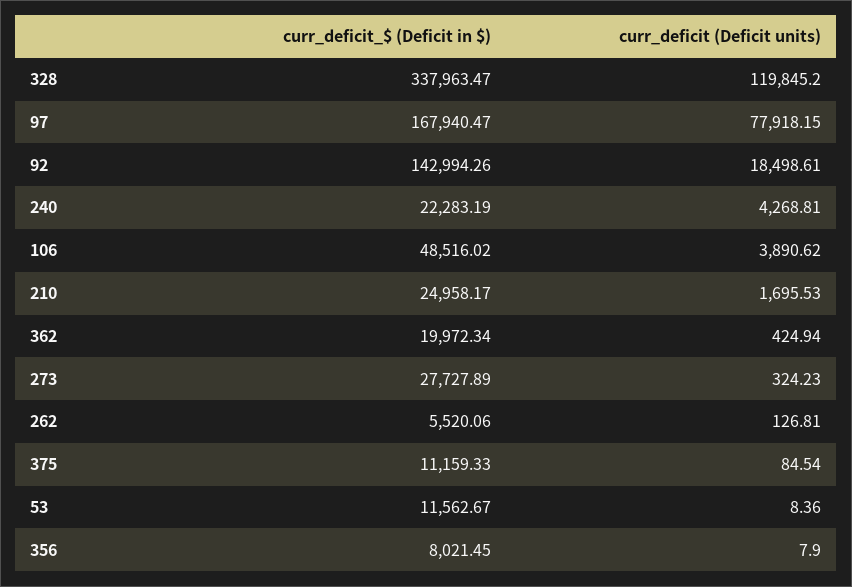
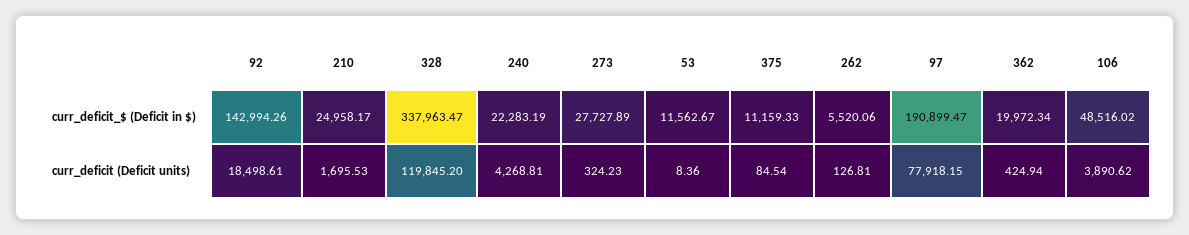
  {
    "curr_deficit_$ (Deficit in $)": {
      "328": 337963.47,
-     "97": 167940.47,
+     "97": 190899.47,
      "92": 142994.26,
      "240": 22283.19,
      "106": 48516.02,
      "210": 24958.17,
      "362": 19972.34,
      "273": 27727.89,
      "262": 5520.06,
      "375": 11159.33,
-     "53": 11562.67,
+     "53": 11562.67
-     "356": 8021.45
    },
    "curr_deficit (Deficit units)": {
      "328": 119845.2,
      "97": 77918.15,
      "92": 18498.61,
      "240": 4268.81,
      "106": 3890.62,
      "210": 1695.53,
      "362": 424.94,
      "273": 324.23,
      "262": 126.81,
      "375": 84.54,
-     "53": 8.36,
+     "53": 8.36
-     "356": 7.9
    }
  }

